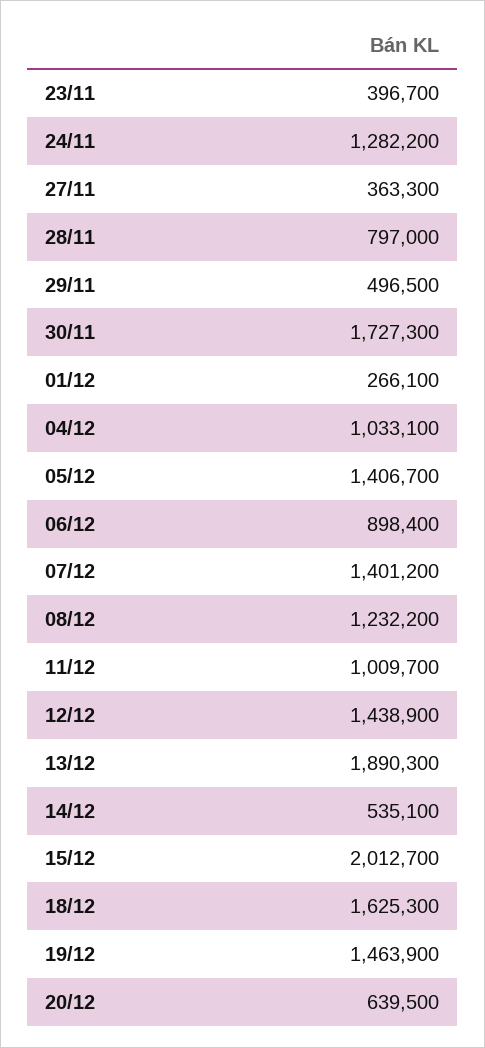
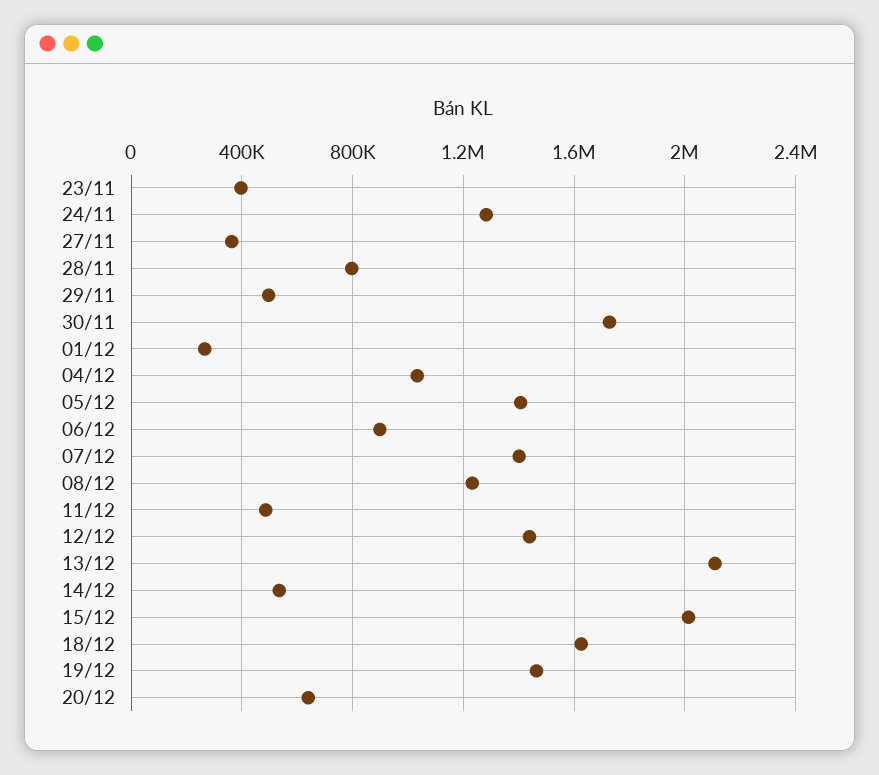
  {
    "23/11": 396700,
    "24/11": 1282200,
    "27/11": 363300,
    "28/11": 797000,
    "29/11": 496500,
    "30/11": 1727300,
    "01/12": 266100,
    "04/12": 1033100,
    "05/12": 1406700,
    "06/12": 898400,
    "07/12": 1401200,
    "08/12": 1232200,
-   "11/12": 1009700,
+   "11/12": 500000,
    "12/12": 1438900,
-   "13/12": 1890300,
+   "13/12": 2100000,
    "14/12": 535100,
    "15/12": 2012700,
    "18/12": 1625300,
    "19/12": 1463900,
    "20/12": 639500
  }

